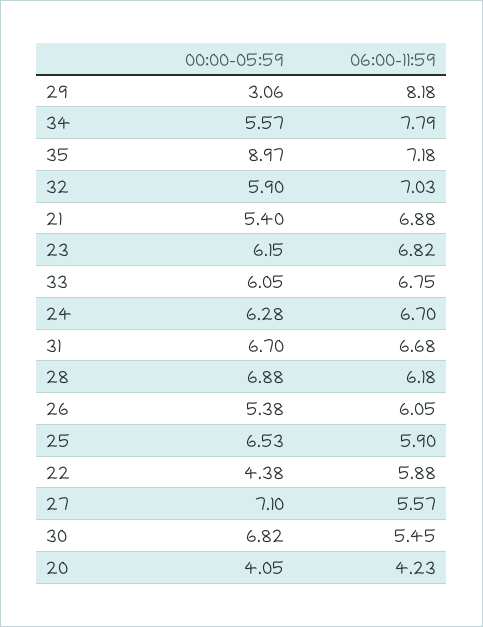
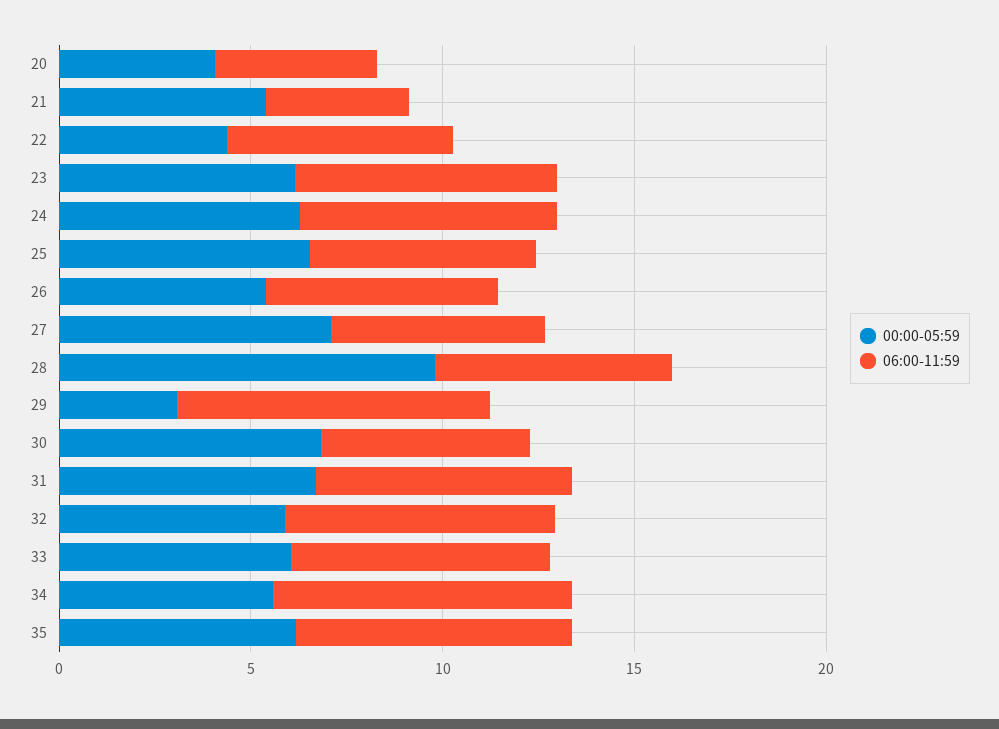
  {
    "00:00-05:59": {
      "29": 3.06,
      "34": 5.57,
-     "35": 8.97,
+     "35": 6,
      "32": 5.9,
      "21": 5.4,
      "23": 6.15,
      "33": 6.05,
      "24": 6.28,
      "31": 6.7,
-     "28": 6.88,
+     "28": 10,
      "26": 5.38,
      "25": 6.53,
      "22": 4.38,
      "27": 7.1,
      "30": 6.82,
      "20": 4.05
    },
    "06:00-11:59": {
      "29": 8.18,
      "34": 7.79,
      "35": 7.18,
      "32": 7.03,
-     "21": 6.88,
+     "21": 4,
      "23": 6.82,
      "33": 6.75,
      "24": 6.7,
      "31": 6.68,
      "28": 6.18,
      "26": 6.05,
      "25": 5.9,
      "22": 5.88,
      "27": 5.57,
      "30": 5.45,
      "20": 4.23
    }
  }

